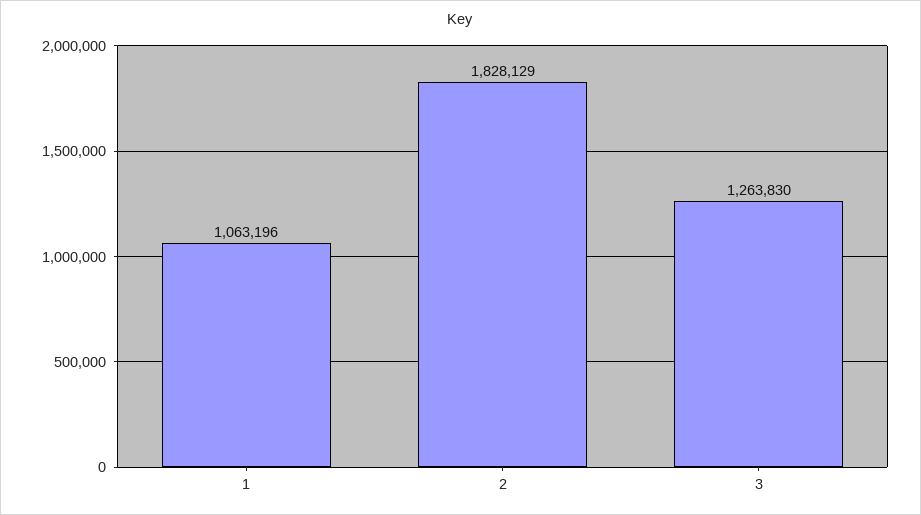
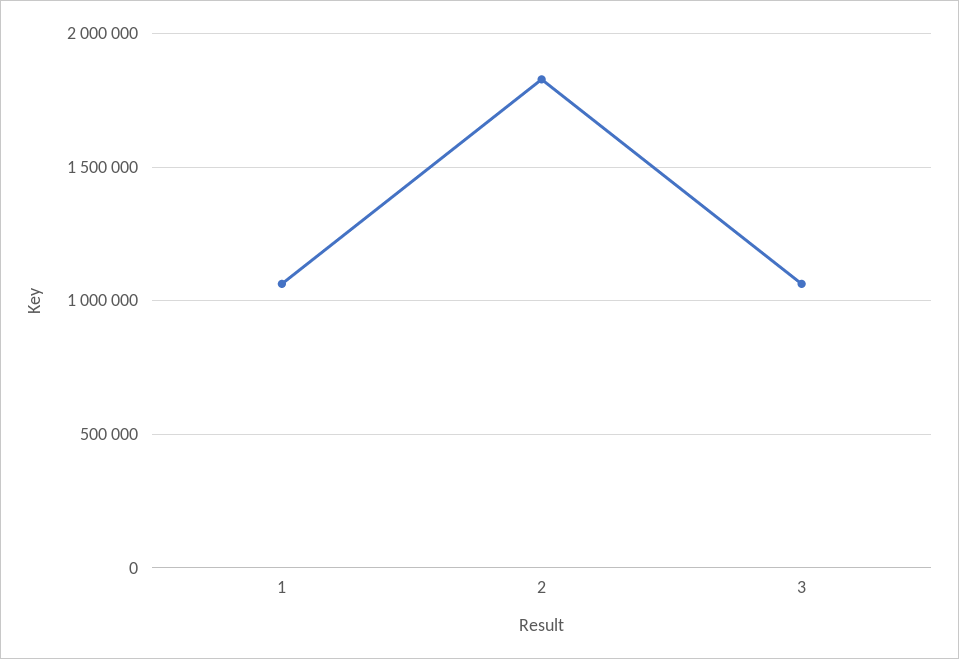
  {
    "1": 1063196,
    "2": 1828129,
-   "3": 1263830
+   "3": 1050000
  }

